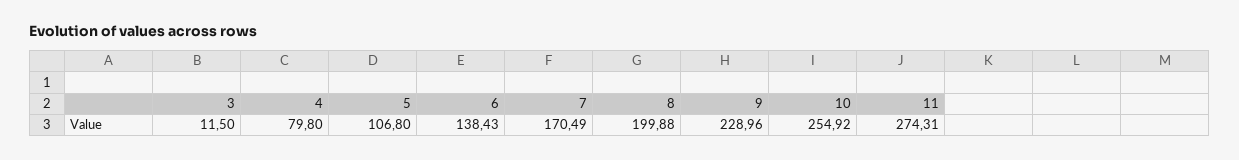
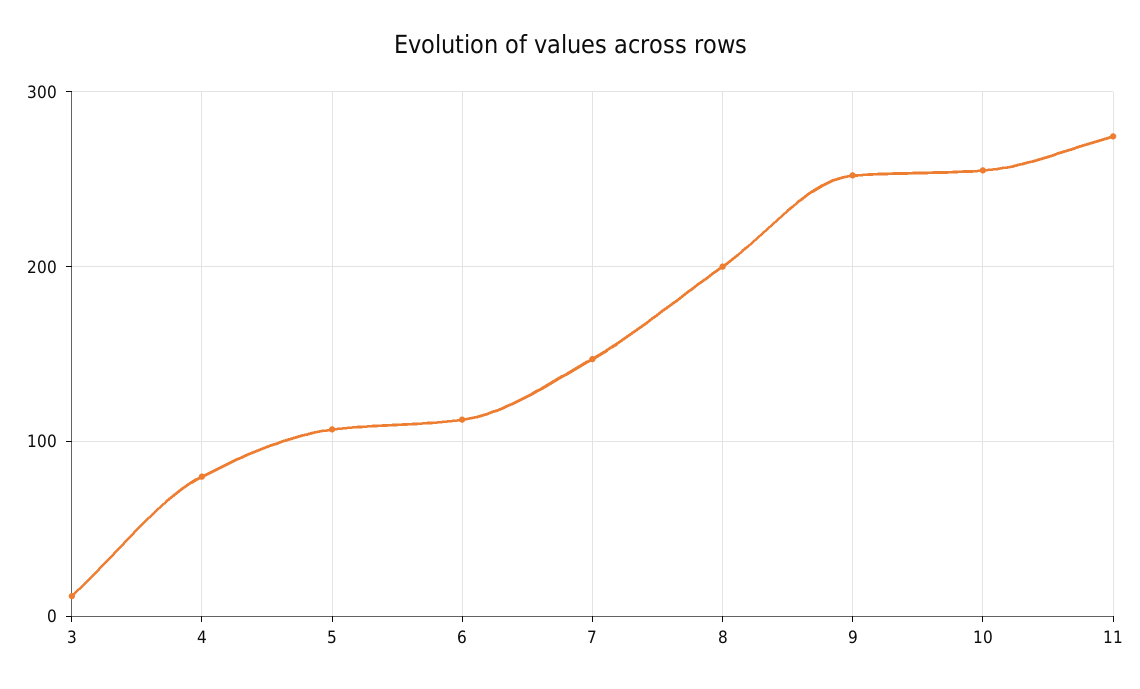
  {
    "3": 11.5,
    "4": 79.8,
    "5": 106.8,
-   "6": 138.43,
+   "6": 110,
-   "7": 170.49,
+   "7": 150,
    "8": 199.88,
-   "9": 228.96,
+   "9": 250,
    "10": 254.92,
    "11": 274.31
  }

